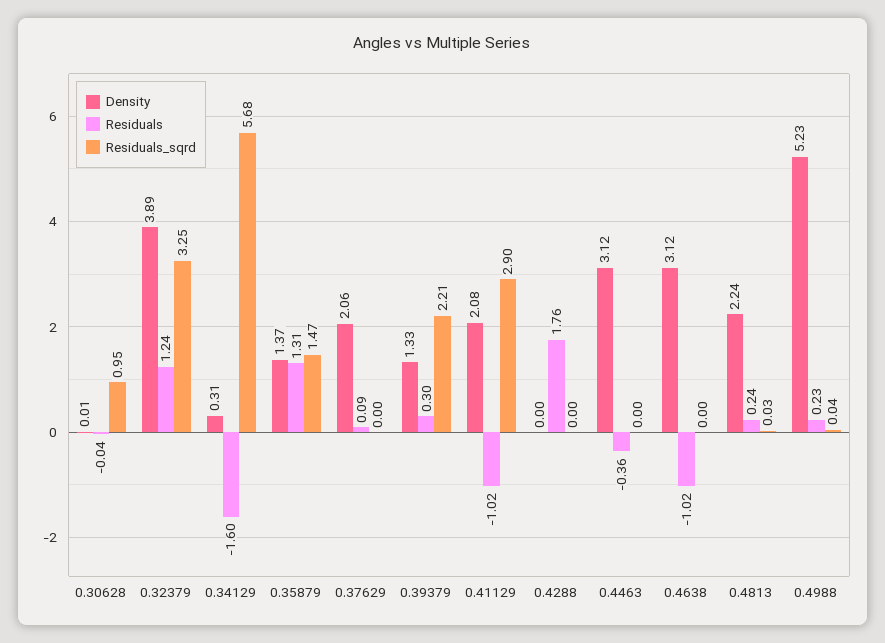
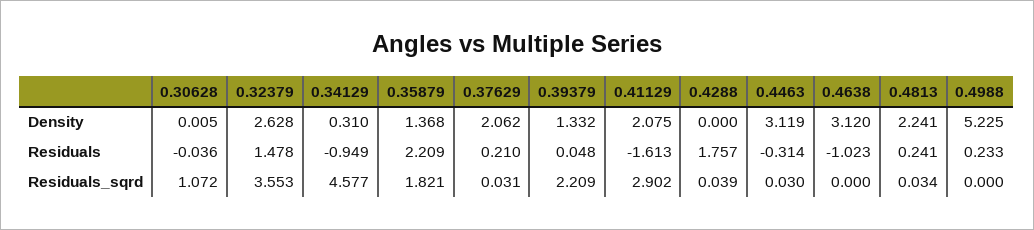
  {
    "Density": {
      "0.30628": 0.005,
-     "0.32379": 3.89,
+     "0.32379": 2.628,
      "0.34129": 0.31,
      "0.35879": 1.368,
      "0.37629": 2.062,
      "0.39379": 1.332,
      "0.41129": 2.075,
      "0.4288": 0,
      "0.4463": 3.119,
      "0.4638": 3.12,
      "0.4813": 2.241,
      "0.4988": 5.225
    },
    "Residuals": {
      "0.30628": -0.036,
-     "0.32379": 1.24,
+     "0.32379": 1.478,
-     "0.34129": -1.6,
+     "0.34129": -0.949,
-     "0.35879": 1.31,
+     "0.35879": 2.209,
-     "0.37629": 0.09,
+     "0.37629": 0.21,
-     "0.39379": 0.3,
+     "0.39379": 0.048,
-     "0.41129": -1.02,
+     "0.41129": -1.613,
      "0.4288": 1.757,
-     "0.4463": -0.36,
+     "0.4463": -0.314,
      "0.4638": -1.023,
      "0.4813": 0.241,
      "0.4988": 0.233
    },
    "Residuals_sqrd": {
-     "0.30628": 0.95,
+     "0.30628": 1.072,
-     "0.32379": 3.25,
+     "0.32379": 3.553,
-     "0.34129": 5.68,
+     "0.34129": 4.577,
-     "0.35879": 1.47,
+     "0.35879": 1.821,
-     "0.37629": 0,
+     "0.37629": 0.031,
      "0.39379": 2.209,
      "0.41129": 2.902,
-     "0.4288": 0,
+     "0.4288": 0.039,
-     "0.4463": 0,
+     "0.4463": 0.03,
      "0.4638": 0,
      "0.4813": 0.034,
-     "0.4988": 0.04
+     "0.4988": 0
    }
  }

